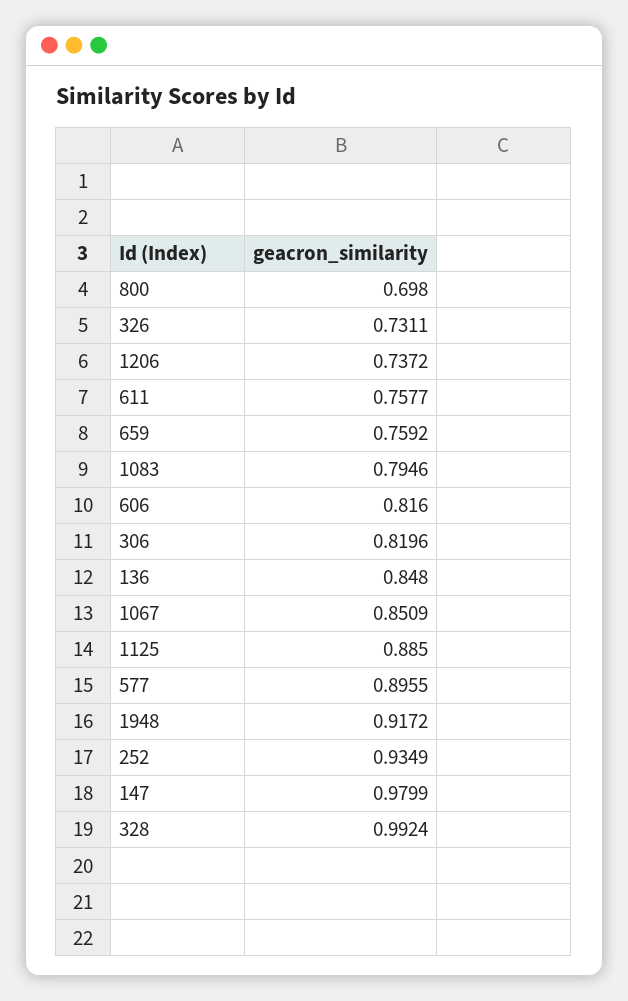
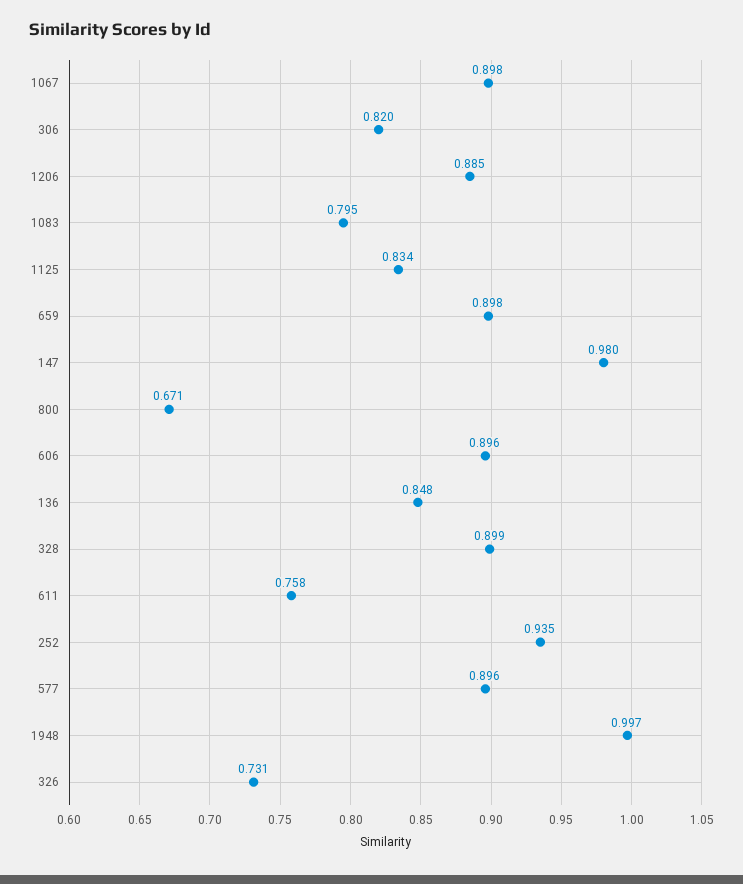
  {
-   "800": 0.698,
+   "800": 0.671,
    "326": 0.7311,
-   "1206": 0.7372,
+   "1206": 0.885,
    "611": 0.7577,
-   "659": 0.7592,
+   "659": 0.898,
    "1083": 0.7946,
-   "606": 0.816,
+   "606": 0.896,
    "306": 0.8196,
    "136": 0.848,
-   "1067": 0.8509,
+   "1067": 0.898,
-   "1125": 0.885,
+   "1125": 0.834,
    "577": 0.8955,
-   "1948": 0.9172,
+   "1948": 0.997,
    "252": 0.9349,
    "147": 0.9799,
-   "328": 0.9924
+   "328": 0.899
  }

